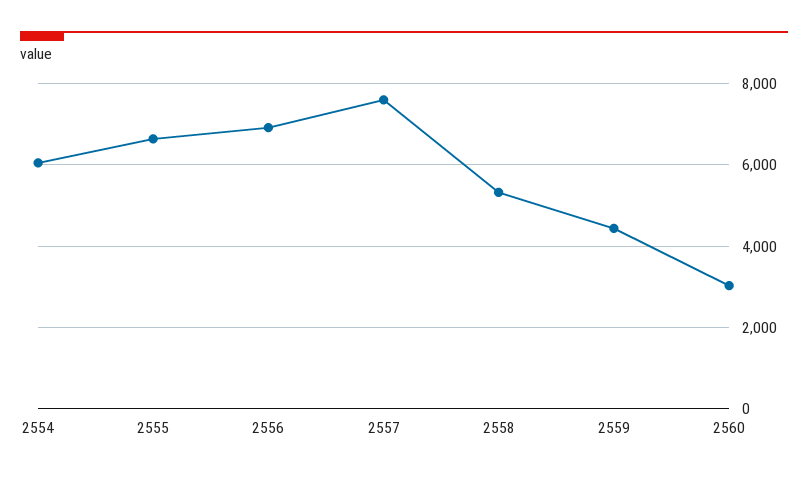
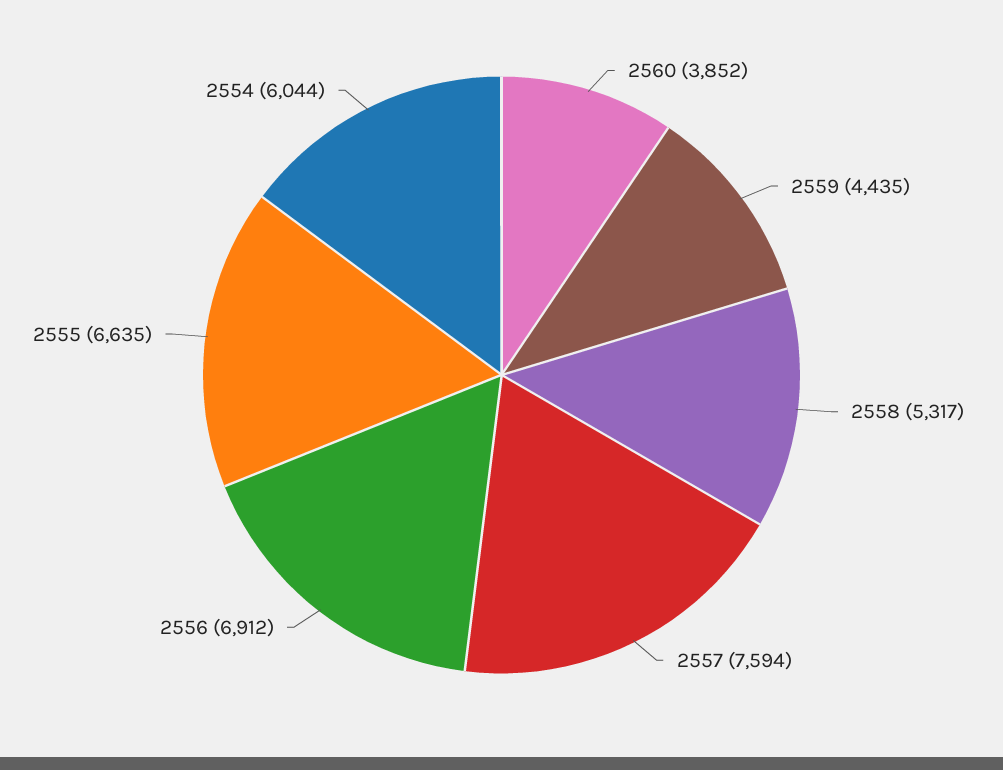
  {
    "2554": 6044,
    "2555": 6635,
    "2556": 6912,
    "2557": 7594,
    "2558": 5317,
    "2559": 4435,
-   "2560": 3000
+   "2560": 3852
  }

